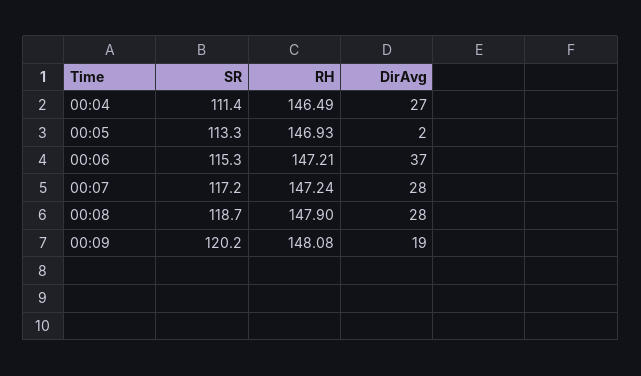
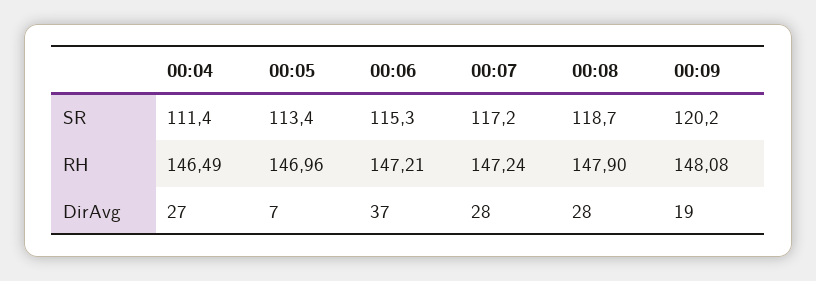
  {
    "SR": {
      "00:04": 111.4,
-     "00:05": 113.3,
+     "00:05": 113.4,
      "00:06": 115.3,
      "00:07": 117.2,
      "00:08": 118.7,
      "00:09": 120.2
    },
    "RH": {
      "00:04": 146.49,
-     "00:05": 146.93,
+     "00:05": 146.96,
      "00:06": 147.21,
      "00:07": 147.24,
      "00:08": 147.9,
      "00:09": 148.08
    },
    "DirAvg": {
      "00:04": 27,
-     "00:05": 2,
+     "00:05": 7,
      "00:06": 37,
      "00:07": 28,
      "00:08": 28,
      "00:09": 19
    }
  }

